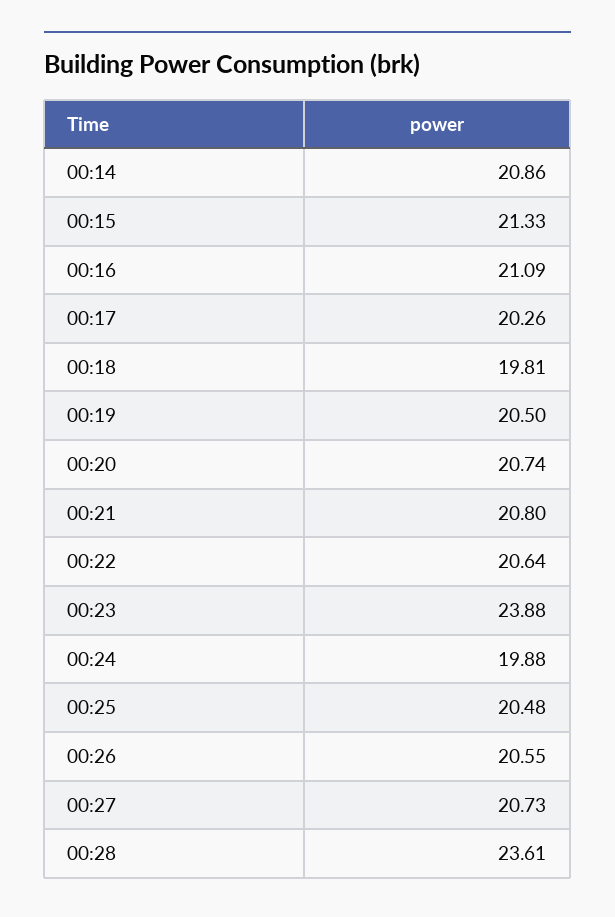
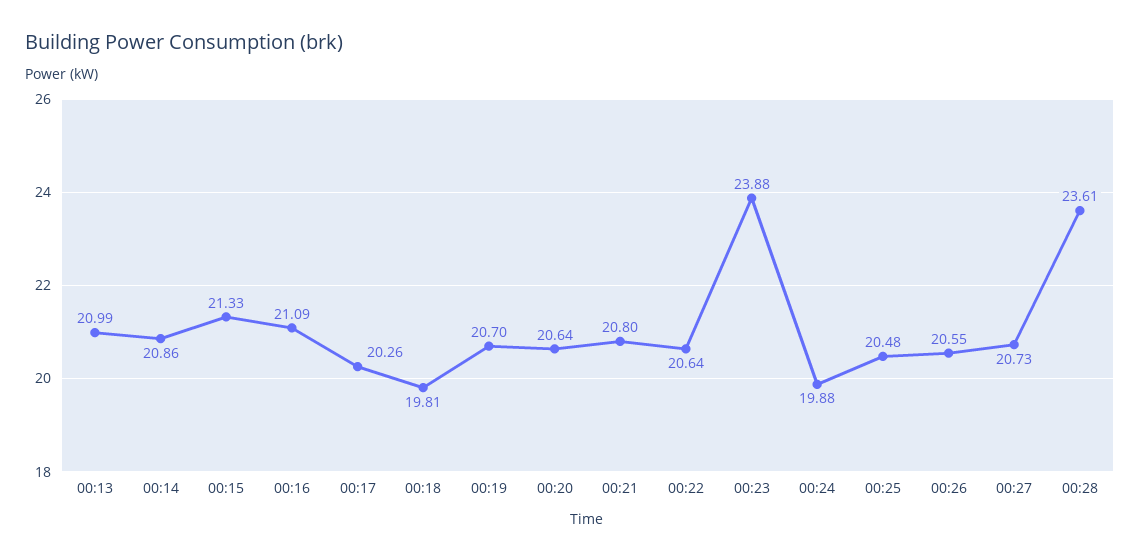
  {
    "00:14": 20.86,
    "00:15": 21.33,
    "00:16": 21.09,
    "00:17": 20.26,
    "00:18": 19.81,
-   "00:19": 20.5,
+   "00:19": 20.7,
-   "00:20": 20.74,
+   "00:20": 20.64,
    "00:21": 20.8,
    "00:22": 20.64,
    "00:23": 23.88,
    "00:24": 19.88,
    "00:25": 20.48,
    "00:26": 20.55,
    "00:27": 20.73,
-   "00:28": 23.61
+   "00:28": 23.61,
+   "00:13": 20.99
  }

